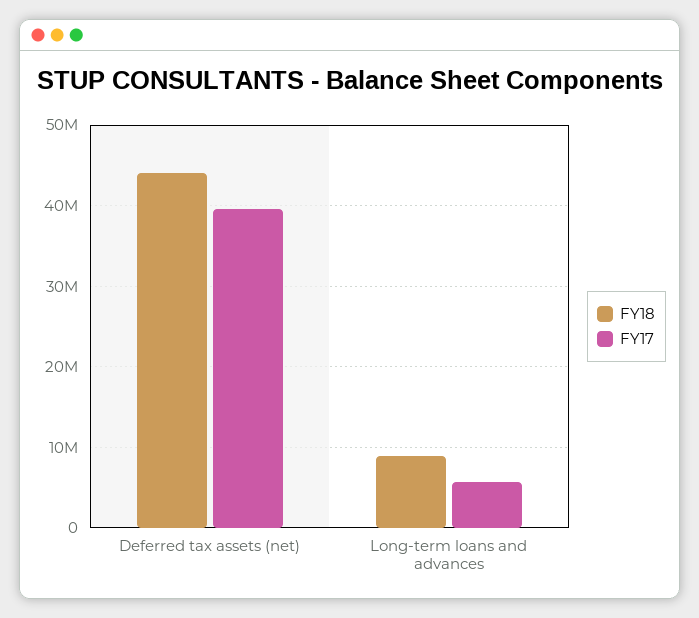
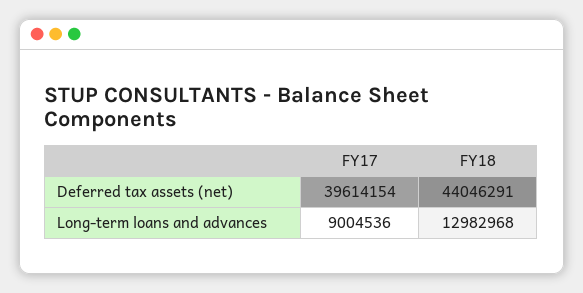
  {
    "FY18": {
      "Deferred tax assets (net)": 44046291,
-     "Long-term loans and advances": 9000000
+     "Long-term loans and advances": 12982968
    },
    "FY17": {
      "Deferred tax assets (net)": 39614154,
-     "Long-term loans and advances": 6000000
+     "Long-term loans and advances": 9004536
    }
  }

